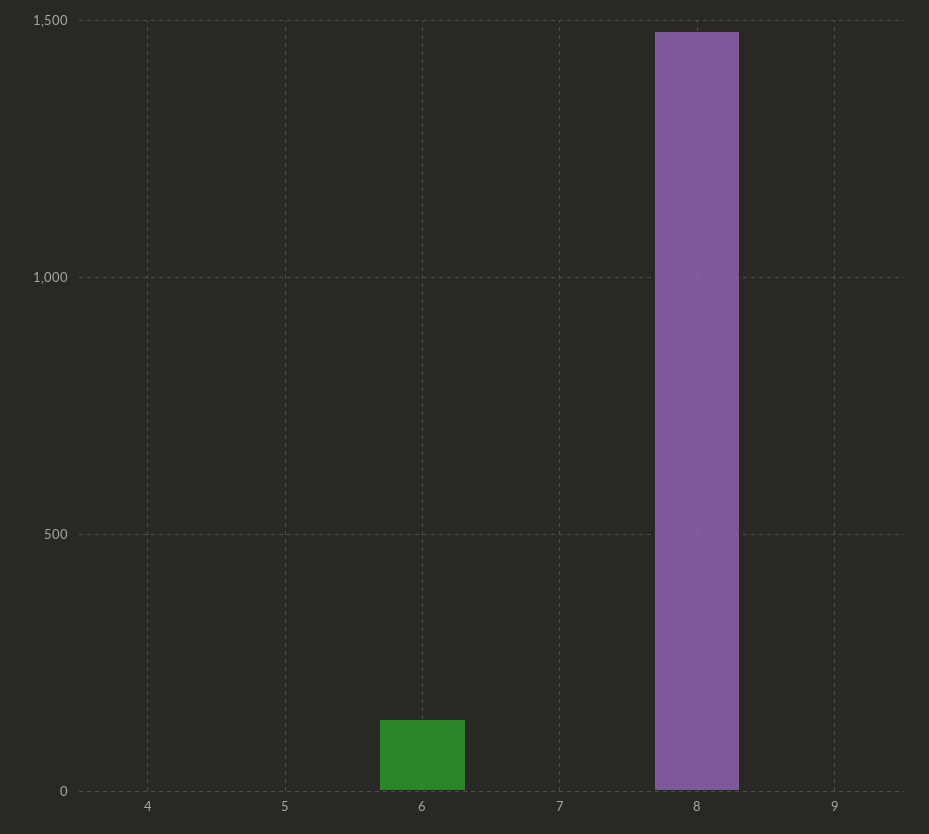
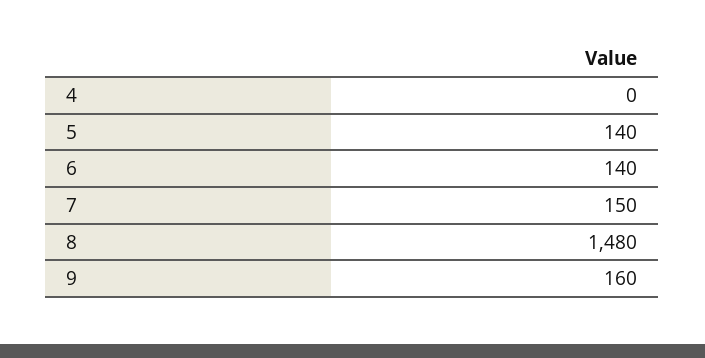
  {
    "4": 0,
-   "5": 0,
+   "5": 140,
    "6": 140,
-   "7": 0,
+   "7": 150,
    "8": 1480,
-   "9": 0
+   "9": 160
  }

